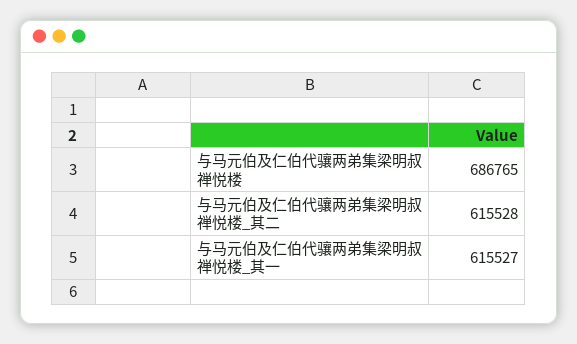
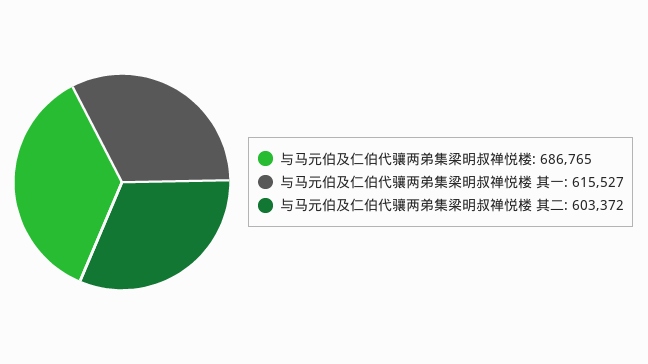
  {
    "与马元伯及仁伯代骧两弟集梁明叔禅悦楼": 686765,
-   "与马元伯及仁伯代骧两弟集梁明叔禅悦楼_其二": 615528,
+   "与马元伯及仁伯代骧两弟集梁明叔禅悦楼_其二": 603372,
    "与马元伯及仁伯代骧两弟集梁明叔禅悦楼_其一": 615527
  }

